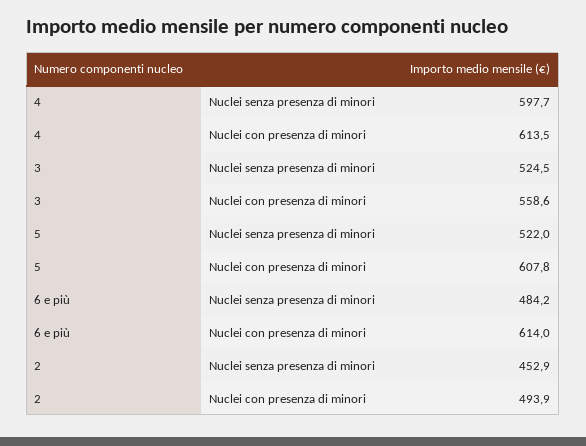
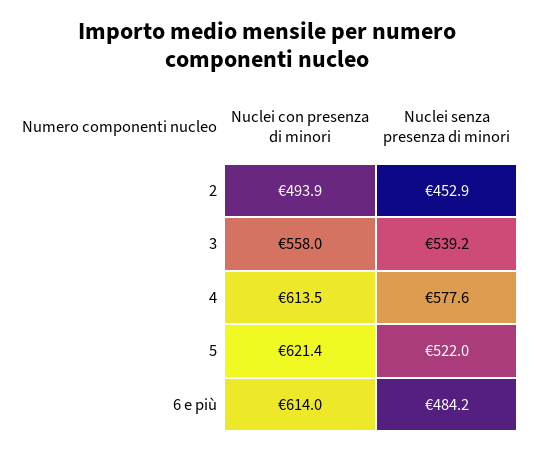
  {
    "4": {
-     "Nuclei senza presenza di minori": 597.7,
+     "Nuclei senza presenza di minori": 577.6,
      "Nuclei con presenza di minori": 613.5
    },
    "3": {
-     "Nuclei senza presenza di minori": 524.5,
+     "Nuclei senza presenza di minori": 539.2,
-     "Nuclei con presenza di minori": 558.6
+     "Nuclei con presenza di minori": 558
    },
    "5": {
      "Nuclei senza presenza di minori": 522,
-     "Nuclei con presenza di minori": 607.8
+     "Nuclei con presenza di minori": 621.4
    },
    "6 e più": {
      "Nuclei senza presenza di minori": 484.2,
      "Nuclei con presenza di minori": 614
    },
    "2": {
      "Nuclei senza presenza di minori": 452.9,
      "Nuclei con presenza di minori": 493.9
    }
  }

